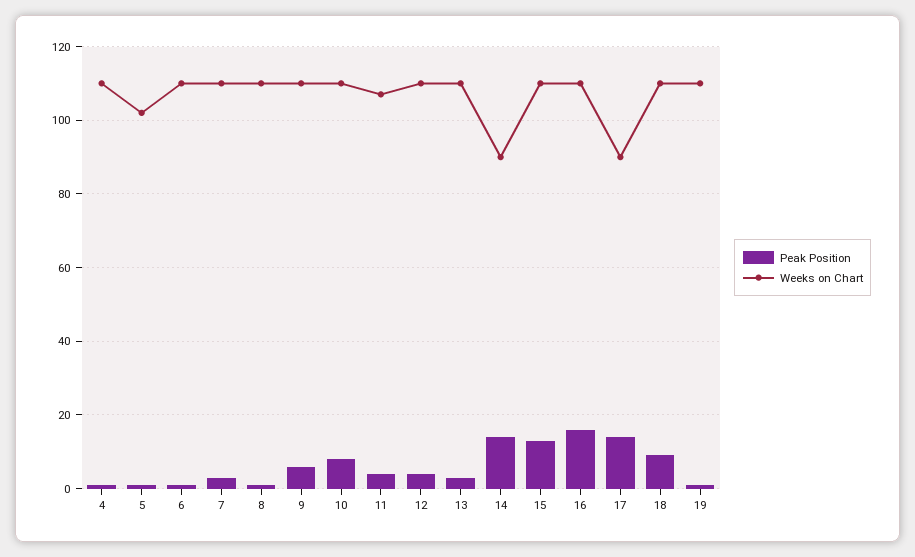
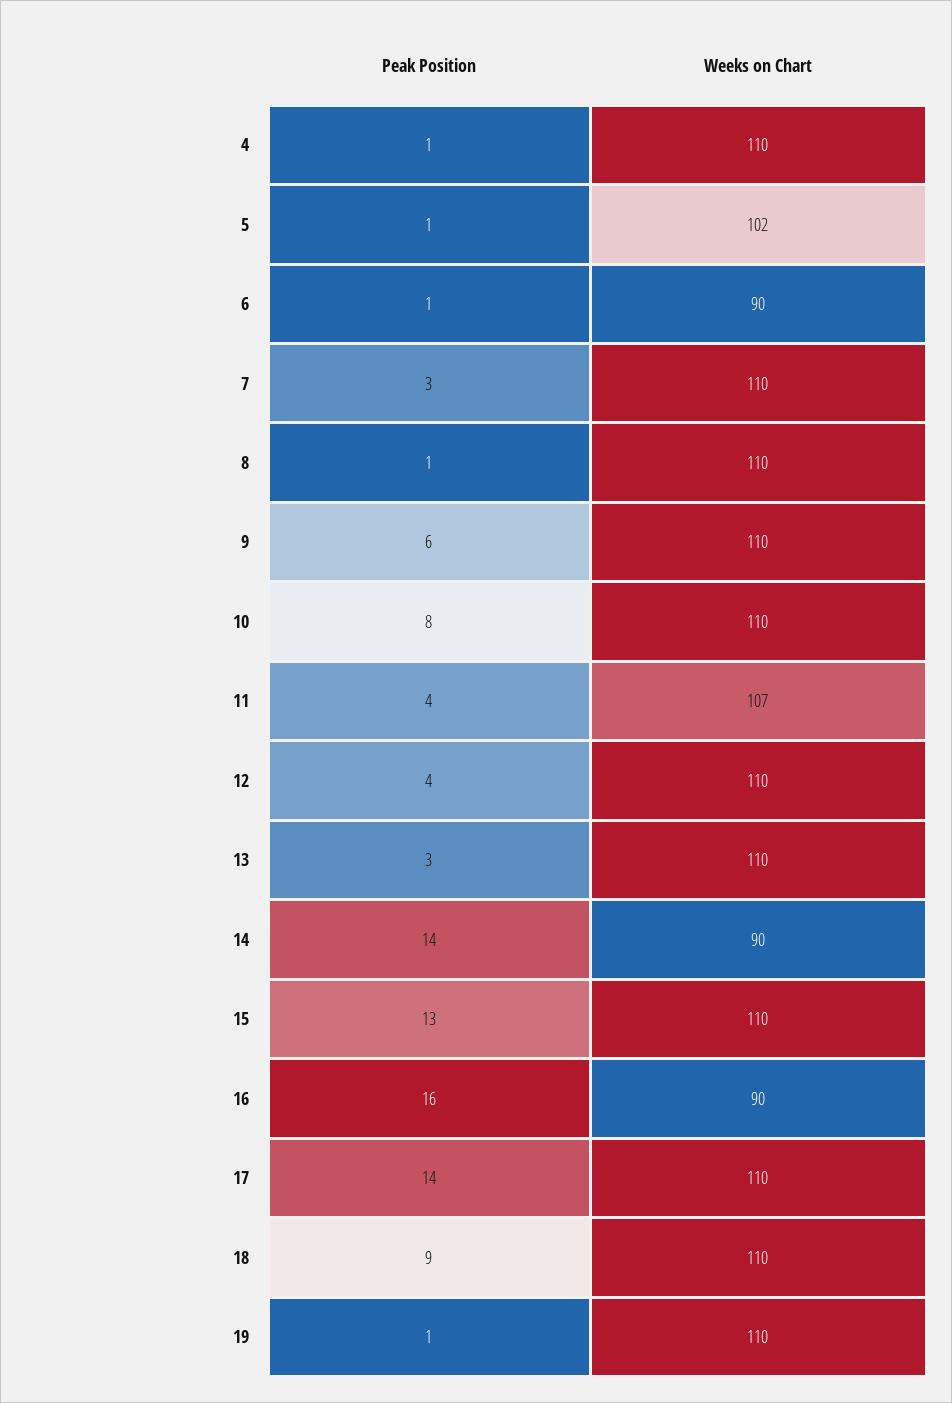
  {
    "Peak Position": {
      "4": 1,
      "5": 1,
      "6": 1,
      "7": 3,
      "8": 1,
      "9": 6,
      "10": 8,
      "11": 4,
      "12": 4,
      "13": 3,
      "14": 14,
      "15": 13,
      "16": 16,
      "17": 14,
      "18": 9,
      "19": 1
    },
    "Weeks on Chart": {
      "4": 110,
      "5": 102,
-     "6": 110,
+     "6": 90,
      "7": 110,
      "8": 110,
      "9": 110,
      "10": 110,
      "11": 107,
      "12": 110,
      "13": 110,
      "14": 90,
      "15": 110,
-     "16": 110,
+     "16": 90,
-     "17": 90,
+     "17": 110,
      "18": 110,
      "19": 110
    }
  }

